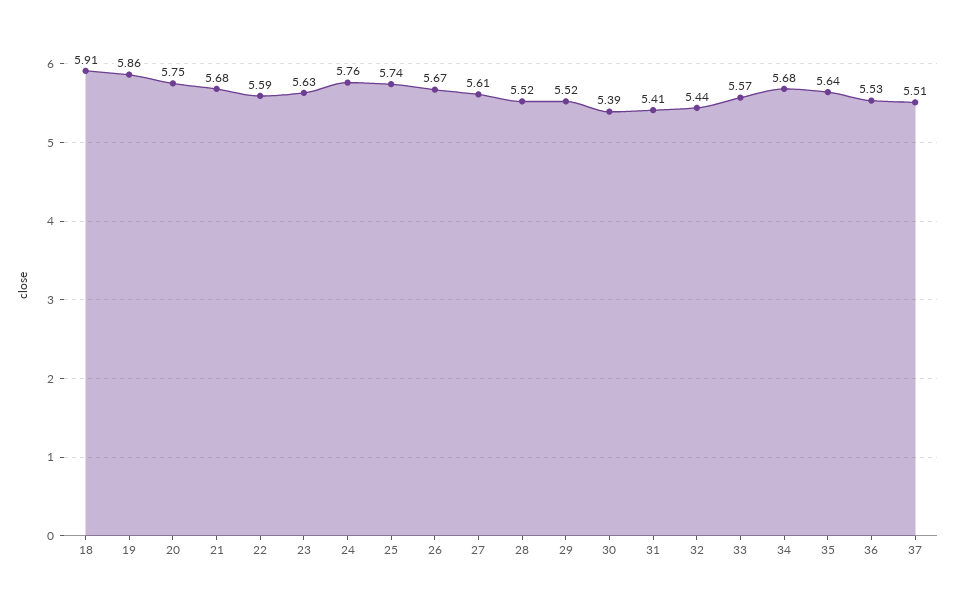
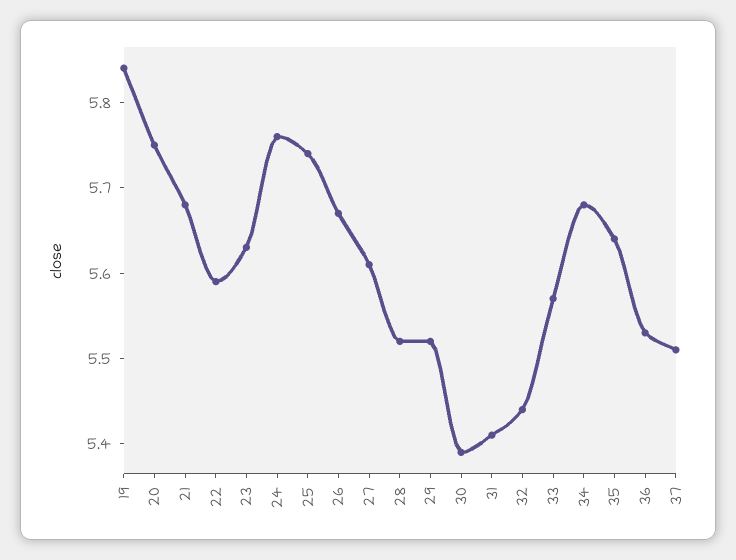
  {
-   "18": 5.91,
-   "19": 5.86,
+   "19": 5.84,
    "20": 5.75,
    "21": 5.68,
    "22": 5.59,
    "23": 5.63,
    "24": 5.76,
    "25": 5.74,
    "26": 5.67,
    "27": 5.61,
    "28": 5.52,
    "29": 5.52,
    "30": 5.39,
    "31": 5.41,
    "32": 5.44,
    "33": 5.57,
    "34": 5.68,
    "35": 5.64,
    "36": 5.53,
    "37": 5.51
  }

